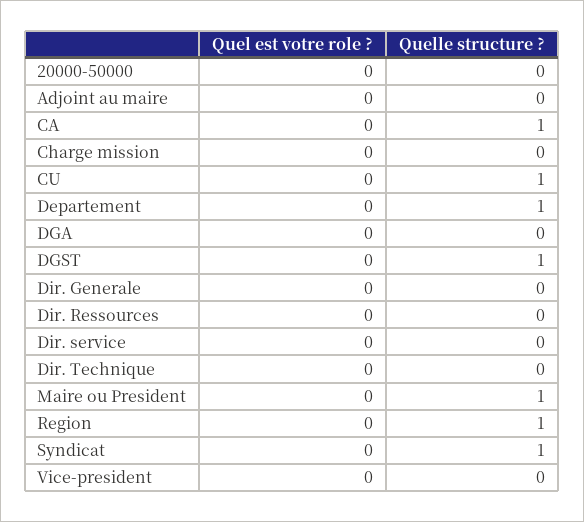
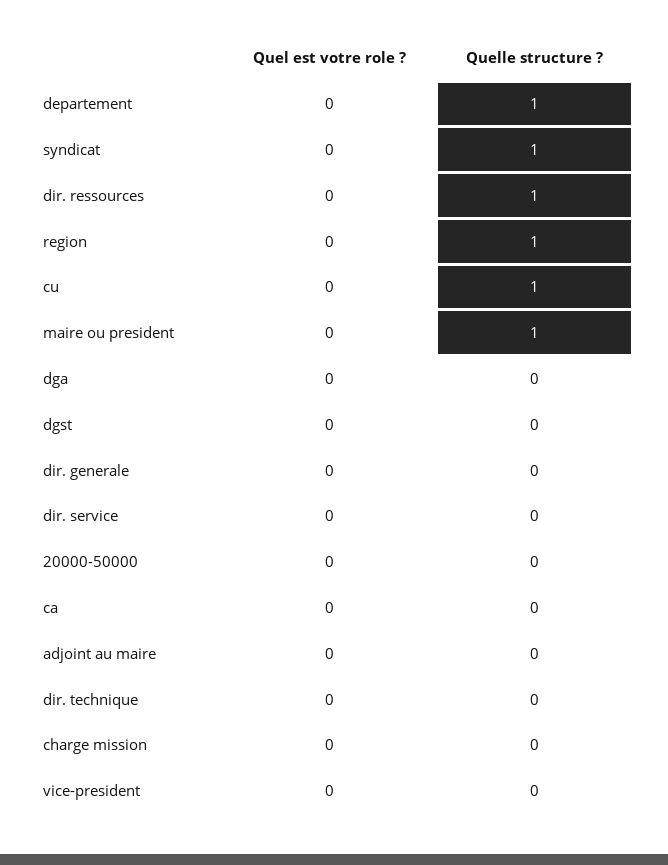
  {
    "Quel est votre role ?": {
      "20000-50000": 0,
      "Adjoint au maire": 0,
      "CA": 0,
      "Charge mission": 0,
      "CU": 0,
      "Departement": 0,
      "DGA": 0,
      "DGST": 0,
      "Dir. Generale": 0,
      "Dir. Ressources": 0,
      "Dir. service": 0,
      "Dir. Technique": 0,
      "Maire ou President": 0,
      "Region": 0,
      "Syndicat": 0,
      "Vice-president": 0
    },
    "Quelle structure ?": {
      "20000-50000": 0,
      "Adjoint au maire": 0,
-     "CA": 1,
+     "CA": 0,
      "Charge mission": 0,
      "CU": 1,
      "Departement": 1,
      "DGA": 0,
-     "DGST": 1,
+     "DGST": 0,
      "Dir. Generale": 0,
-     "Dir. Ressources": 0,
+     "Dir. Ressources": 1,
      "Dir. service": 0,
      "Dir. Technique": 0,
      "Maire ou President": 1,
      "Region": 1,
      "Syndicat": 1,
      "Vice-president": 0
    }
  }

